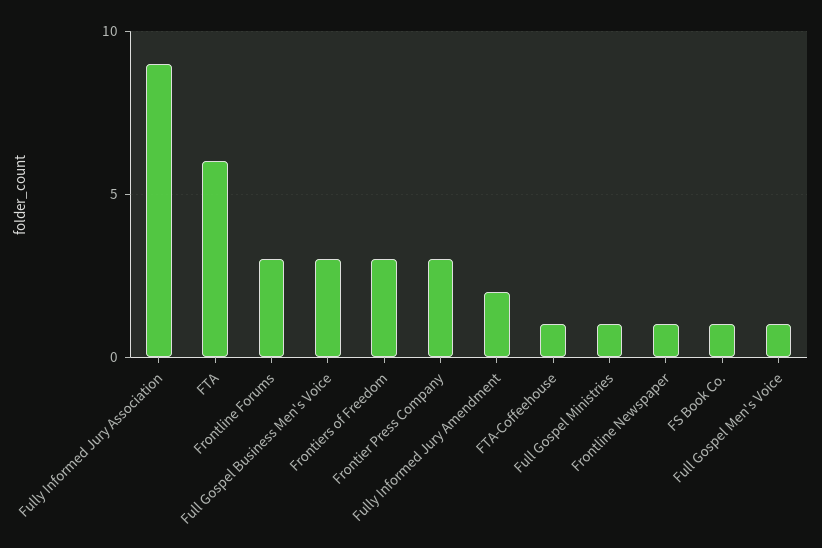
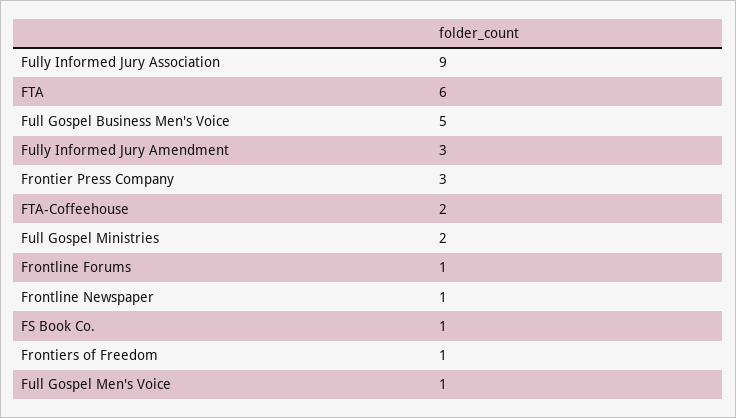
  {
    "Fully Informed Jury Association": 9,
    "FTA": 6,
-   "Frontline Forums": 3,
+   "Frontline Forums": 1,
-   "Full Gospel Business Men's Voice": 3,
+   "Full Gospel Business Men's Voice": 5,
-   "Frontiers of Freedom": 3,
+   "Frontiers of Freedom": 1,
    "Frontier Press Company": 3,
-   "Fully Informed Jury Amendment": 2,
+   "Fully Informed Jury Amendment": 3,
-   "FTA-Coffeehouse": 1,
+   "FTA-Coffeehouse": 2,
-   "Full Gospel Ministries": 1,
+   "Full Gospel Ministries": 2,
    "Frontline Newspaper": 1,
    "FS Book Co.": 1,
    "Full Gospel Men's Voice": 1
  }

